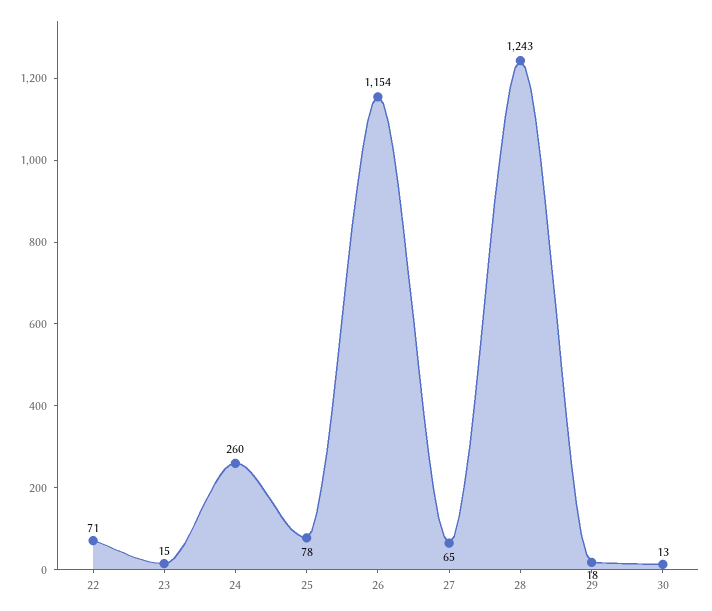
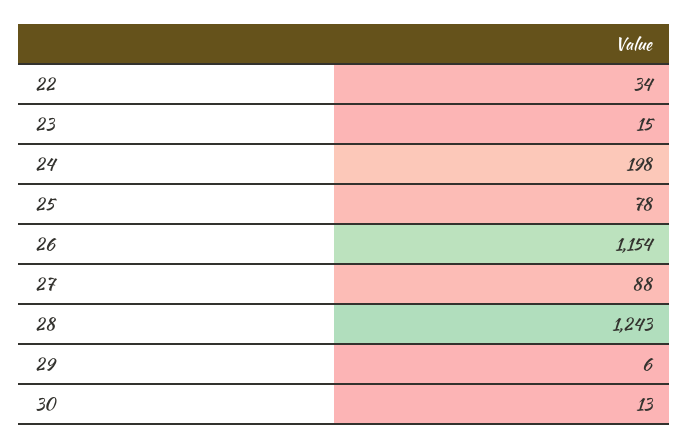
  {
-   "22": 71,
+   "22": 34,
    "23": 15,
-   "24": 260,
+   "24": 198,
    "25": 78,
    "26": 1154,
-   "27": 65,
+   "27": 88,
    "28": 1243,
-   "29": 18,
+   "29": 6,
    "30": 13
  }

